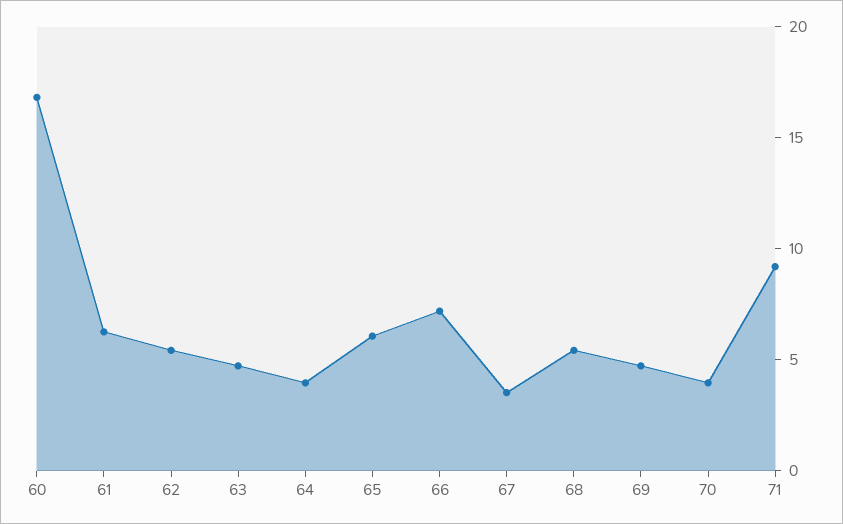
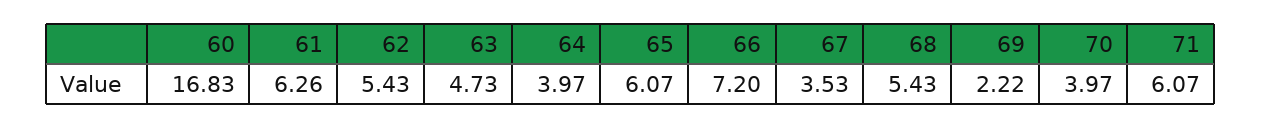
  {
    "60": 16.83,
    "61": 6.26,
    "62": 5.43,
    "63": 4.73,
    "64": 3.97,
    "65": 6.07,
    "66": 7.2,
    "67": 3.53,
    "68": 5.43,
-   "69": 5,
+   "69": 2.22,
    "70": 3.97,
-   "71": 9
+   "71": 6.07
  }

